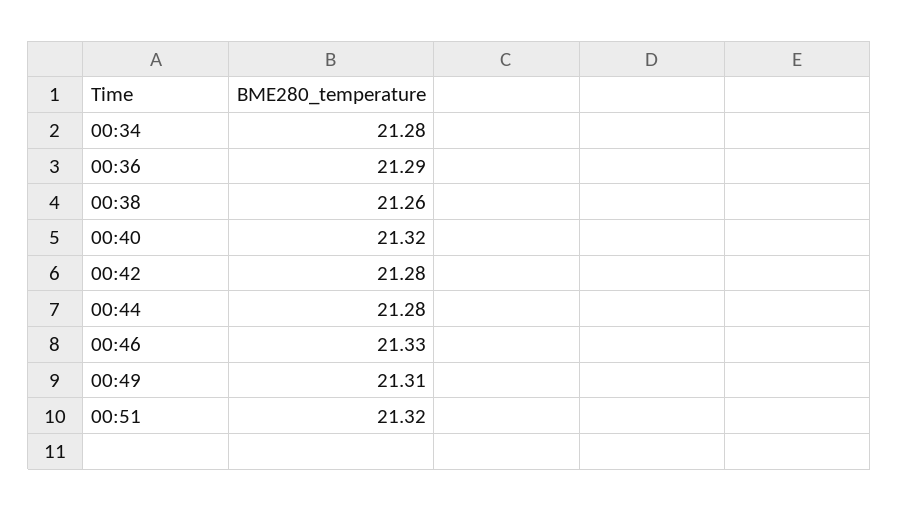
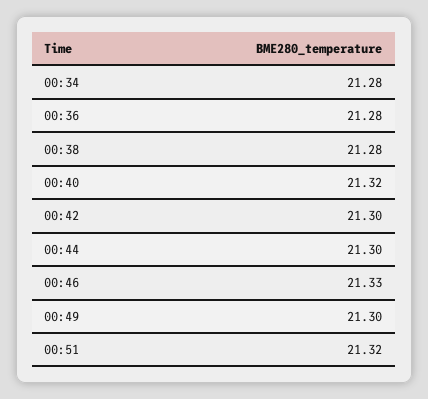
  {
    "00:34": 21.28,
-   "00:36": 21.29,
+   "00:36": 21.28,
-   "00:38": 21.26,
+   "00:38": 21.28,
    "00:40": 21.32,
-   "00:42": 21.28,
+   "00:42": 21.3,
-   "00:44": 21.28,
+   "00:44": 21.3,
    "00:46": 21.33,
-   "00:49": 21.31,
+   "00:49": 21.3,
    "00:51": 21.32
  }

